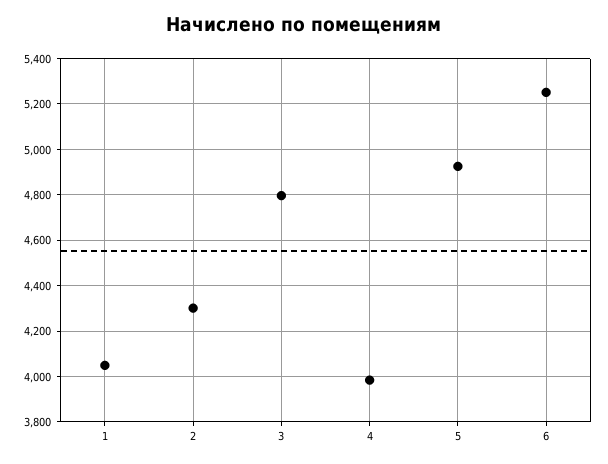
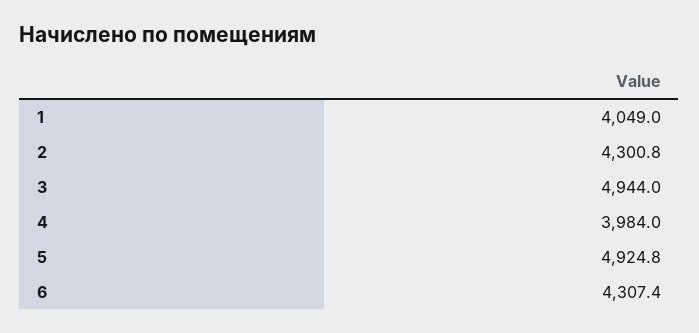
  {
    "1": 4049,
    "2": 4300.8,
-   "3": 4800,
+   "3": 4944,
    "4": 3984,
    "5": 4924.8,
-   "6": 5250
+   "6": 4307.4
  }

